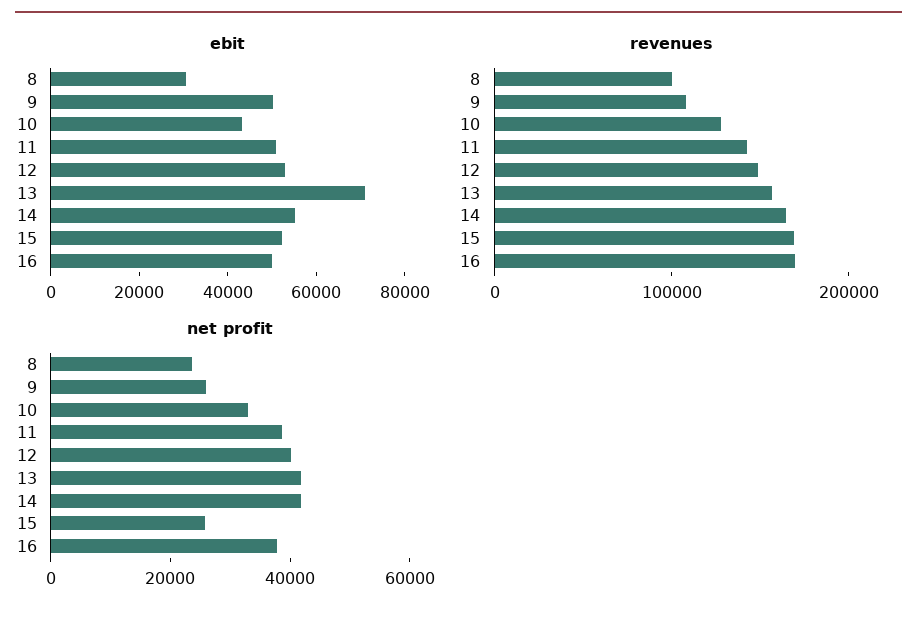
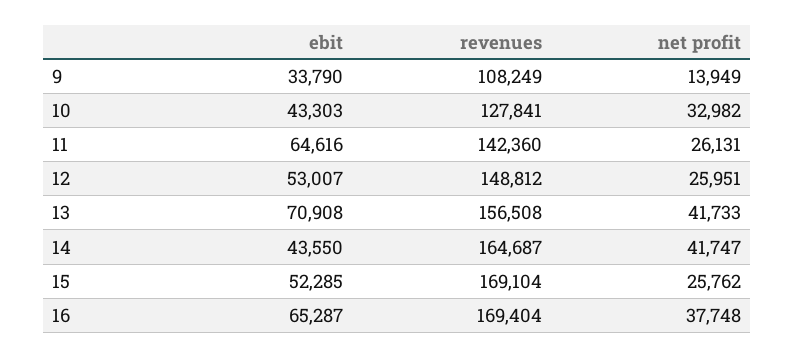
  {
    "ebit": {
-     "8": 30000,
-     "9": 50000,
+     "9": 33790,
      "10": 43303,
-     "11": 50000,
+     "11": 64616,
      "12": 53007,
      "13": 70908,
-     "14": 55000,
+     "14": 43550,
      "15": 52285,
-     "16": 50000
+     "16": 65287
    },
    "revenues": {
-     "8": 100000,
      "9": 108249,
      "10": 127841,
      "11": 142360,
      "12": 148812,
      "13": 156508,
      "14": 164687,
      "15": 169104,
      "16": 169404
    },
    "net profit": {
-     "8": 25000,
-     "9": 25000,
+     "9": 13949,
      "10": 32982,
-     "11": 40000,
+     "11": 26131,
-     "12": 40000,
+     "12": 25951,
      "13": 41733,
      "14": 41747,
      "15": 25762,
      "16": 37748
    }
  }

